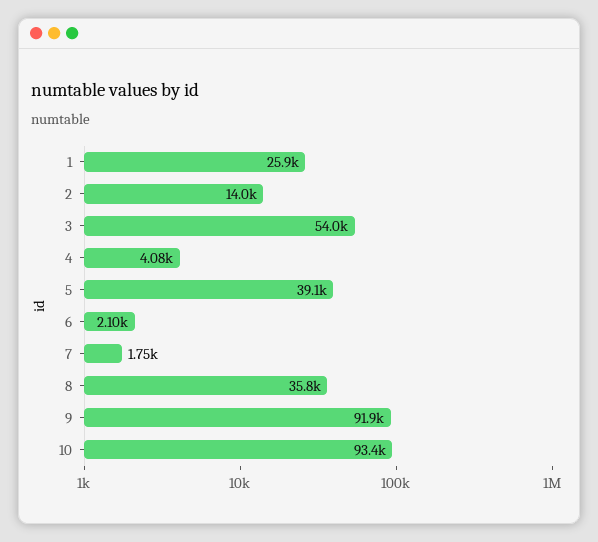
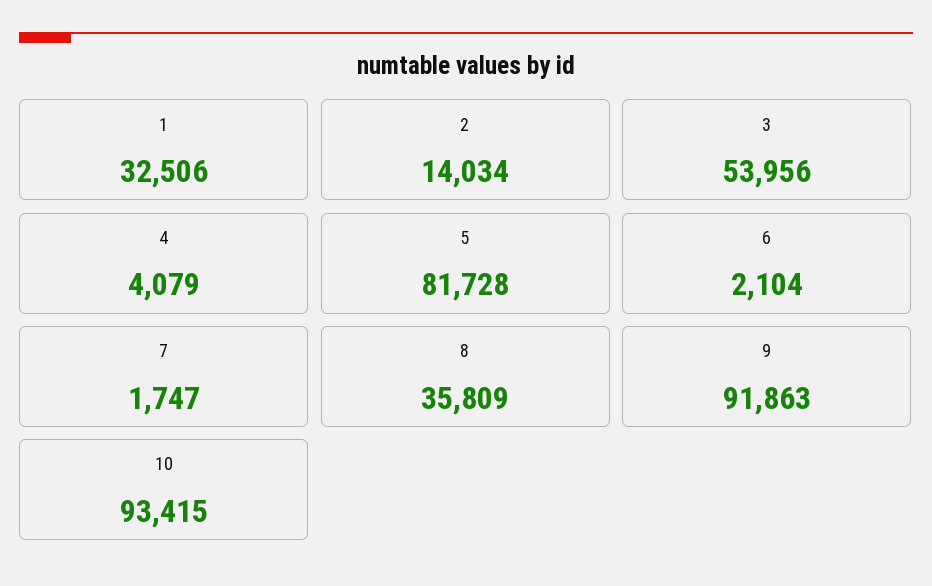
  {
-   "1": 25900,
+   "1": 32506,
    "2": 14034,
    "3": 53956,
    "4": 4079,
-   "5": 39100,
+   "5": 81728,
    "6": 2104,
    "7": 1747,
    "8": 35809,
    "9": 91863,
    "10": 93415
  }

